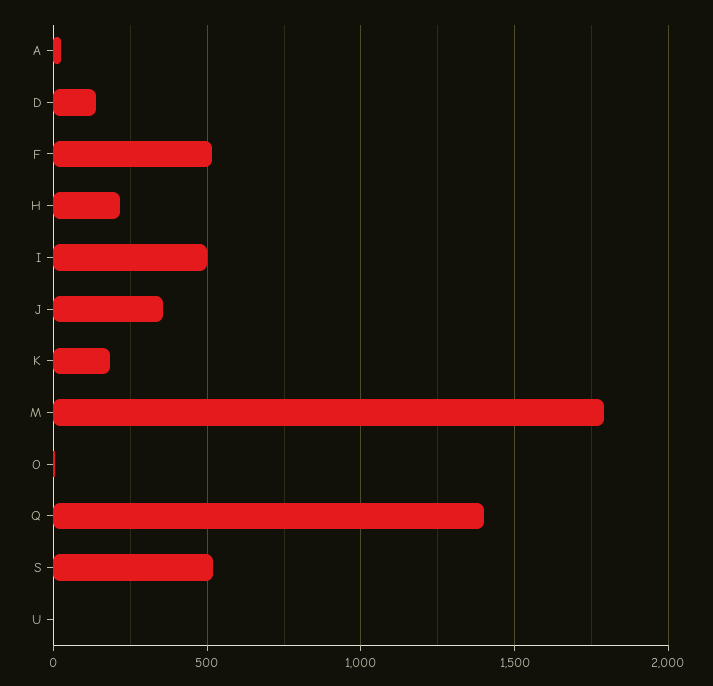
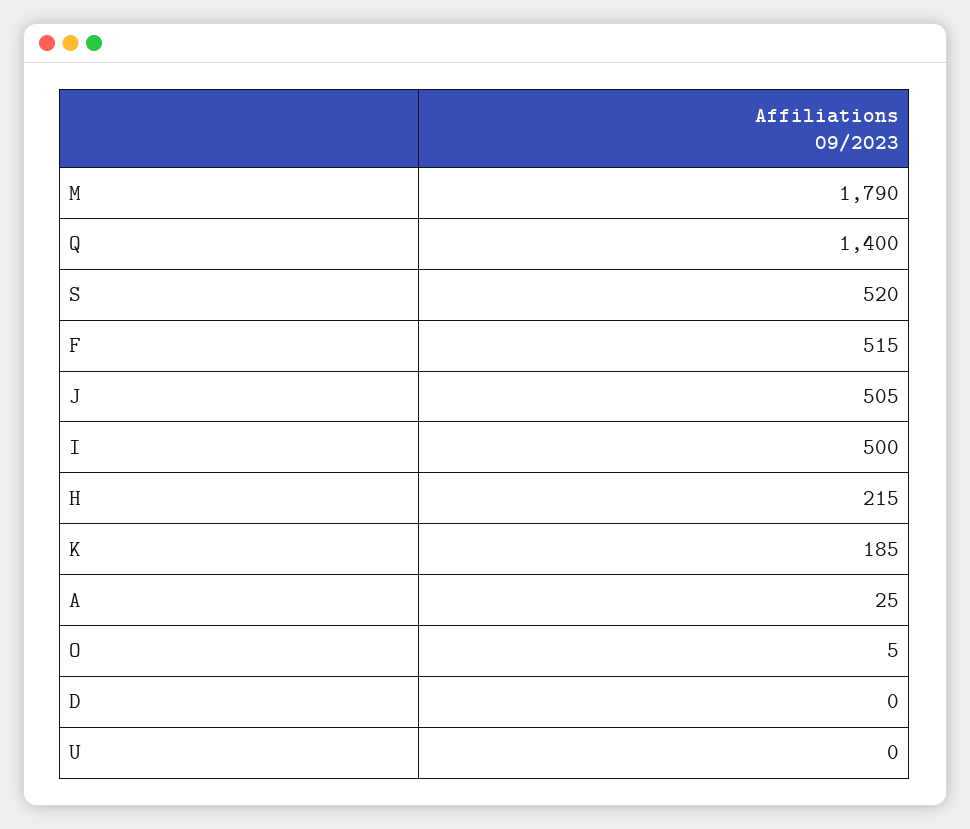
  {
    "A": 25,
-   "D": 150,
+   "D": 0,
    "F": 515,
    "H": 215,
    "I": 500,
-   "J": 350,
+   "J": 505,
    "K": 185,
    "M": 1790,
    "O": 5,
    "Q": 1400,
    "S": 520,
    "U": 0
  }

